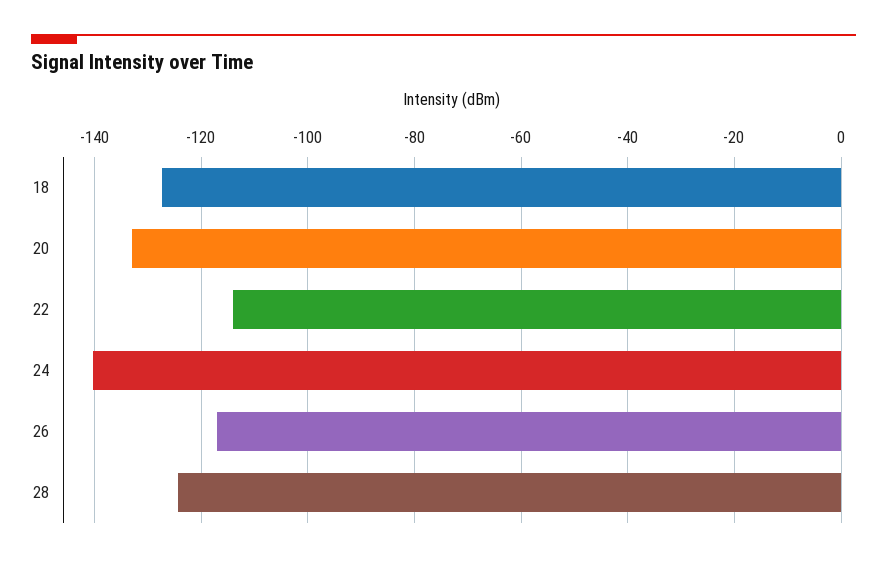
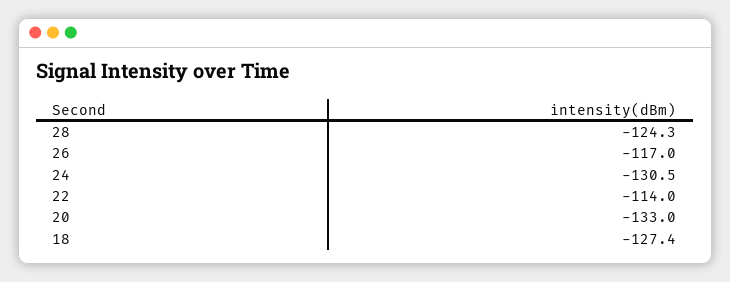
  {
    "18": -127.4,
    "20": -133,
    "22": -114,
-   "24": -140,
+   "24": -130.5,
    "26": -117,
    "28": -124.3
  }

